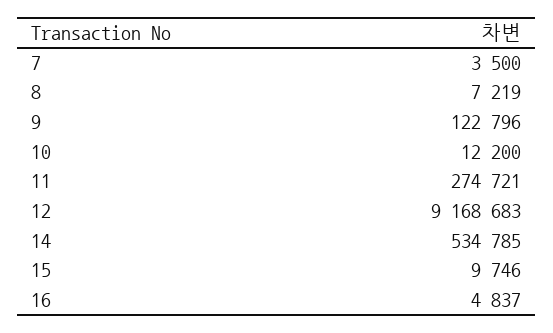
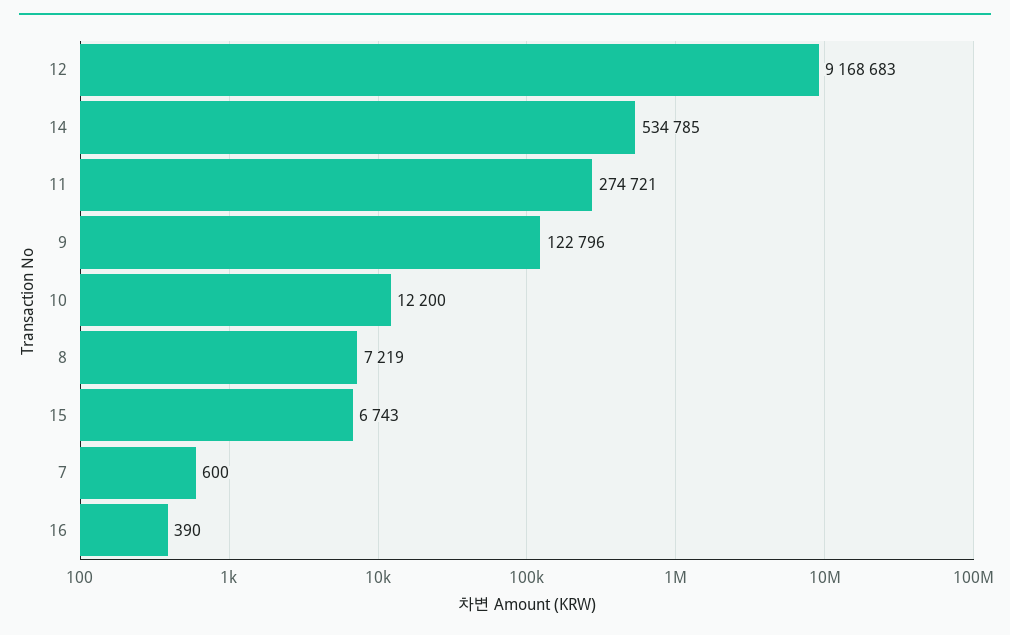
  {
-   "7": 3500,
+   "7": 600,
    "8": 7219,
    "9": 122796,
    "10": 12200,
    "11": 274721,
    "12": 9168683,
    "14": 534785,
-   "15": 9746,
+   "15": 6743,
-   "16": 4837
+   "16": 390
  }

